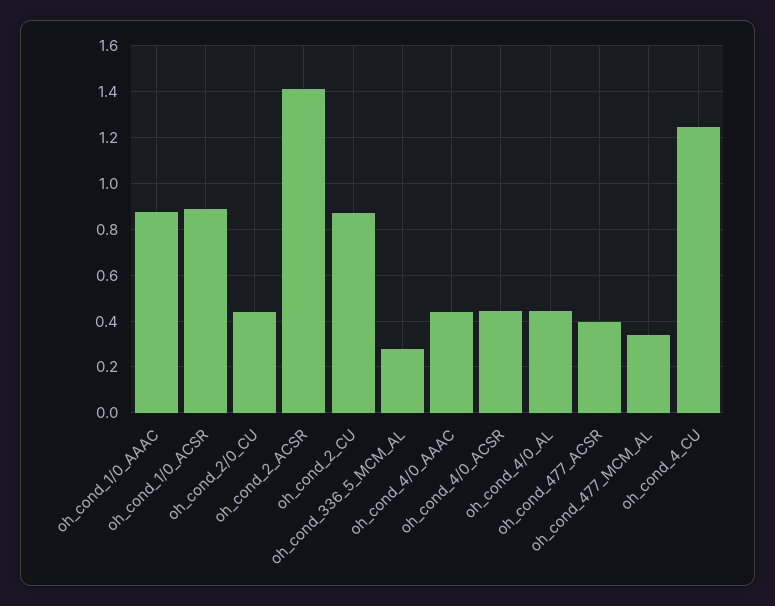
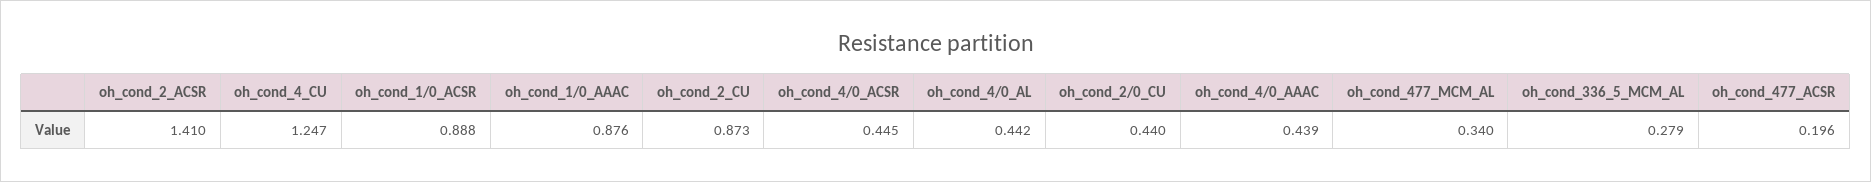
  {
    "oh_cond_1/0_AAAC": 0.876,
    "oh_cond_1/0_ACSR": 0.888,
    "oh_cond_2/0_CU": 0.44,
    "oh_cond_2_ACSR": 1.41,
    "oh_cond_2_CU": 0.873,
    "oh_cond_336_5_MCM_AL": 0.279,
    "oh_cond_4/0_AAAC": 0.439,
    "oh_cond_4/0_ACSR": 0.445,
    "oh_cond_4/0_AL": 0.442,
-   "oh_cond_477_ACSR": 0.4,
+   "oh_cond_477_ACSR": 0.196,
    "oh_cond_477_MCM_AL": 0.34,
    "oh_cond_4_CU": 1.247
  }

